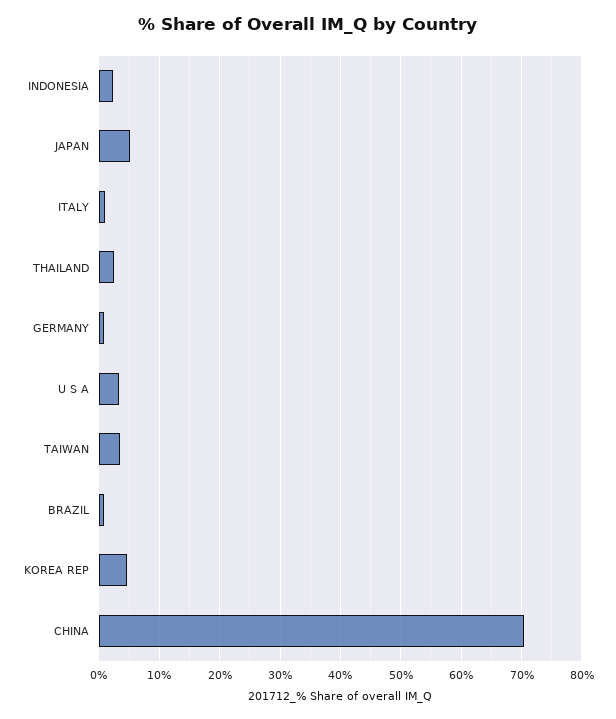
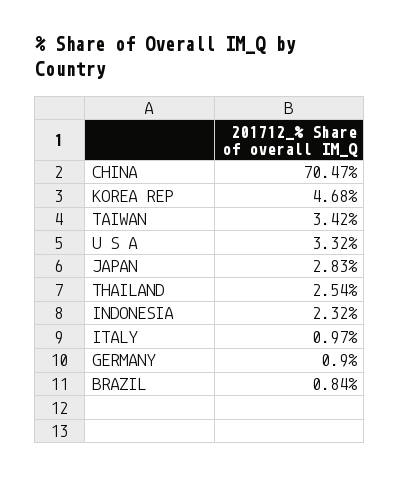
  {
    "INDONESIA": 2.32,
-   "JAPAN": 5,
+   "JAPAN": 2.83,
    "ITALY": 0.97,
    "THAILAND": 2.54,
    "GERMANY": 0.9,
    "U S A": 3.32,
    "TAIWAN": 3.42,
    "BRAZIL": 0.84,
    "KOREA REP": 4.68,
    "CHINA": 70.47
  }

